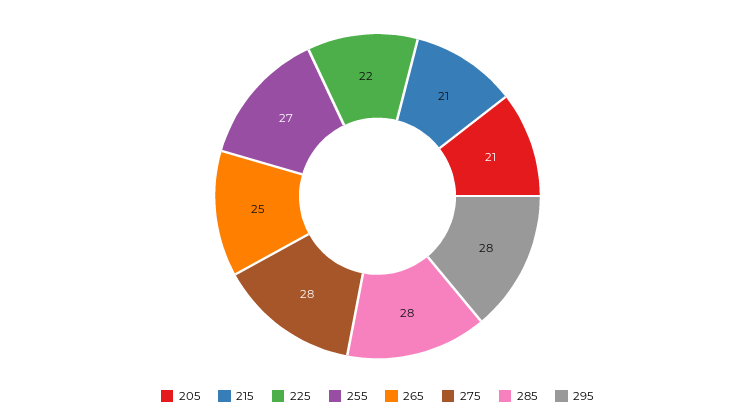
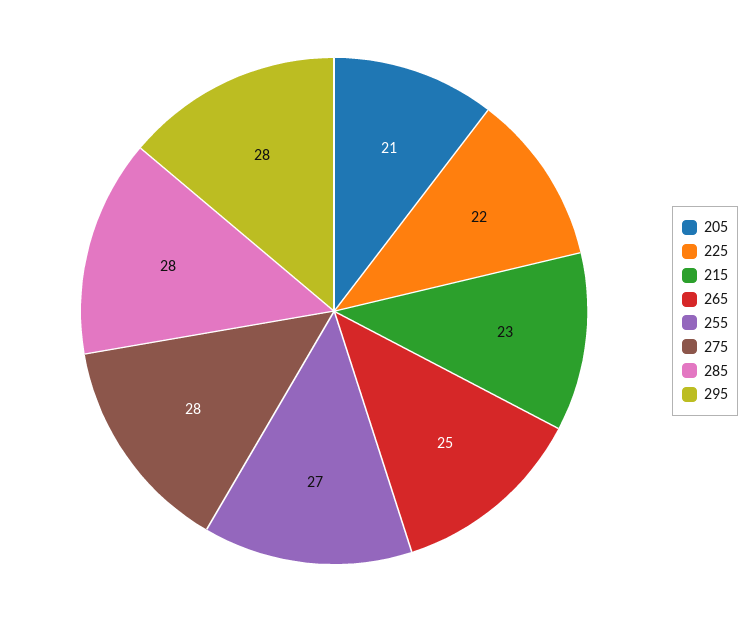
  {
    "205": 21,
-   "215": 21,
+   "215": 23,
    "225": 22,
    "255": 27,
    "265": 25,
    "275": 28,
    "285": 28,
    "295": 28
  }

